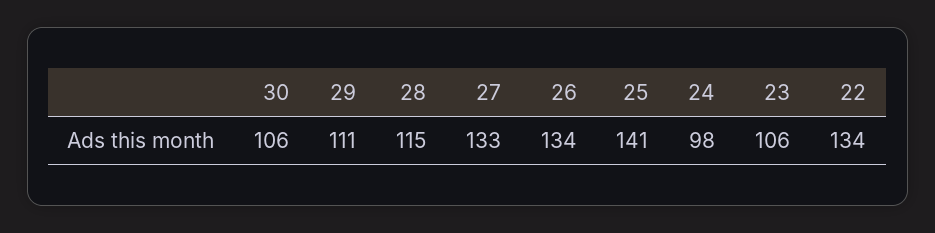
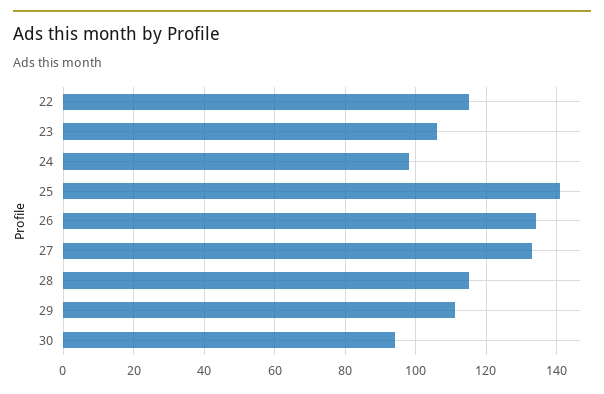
  {
-   "30": 106,
+   "30": 95,
    "29": 111,
    "28": 115,
    "27": 133,
    "26": 134,
    "25": 141,
    "24": 98,
    "23": 106,
-   "22": 134
+   "22": 115
  }

